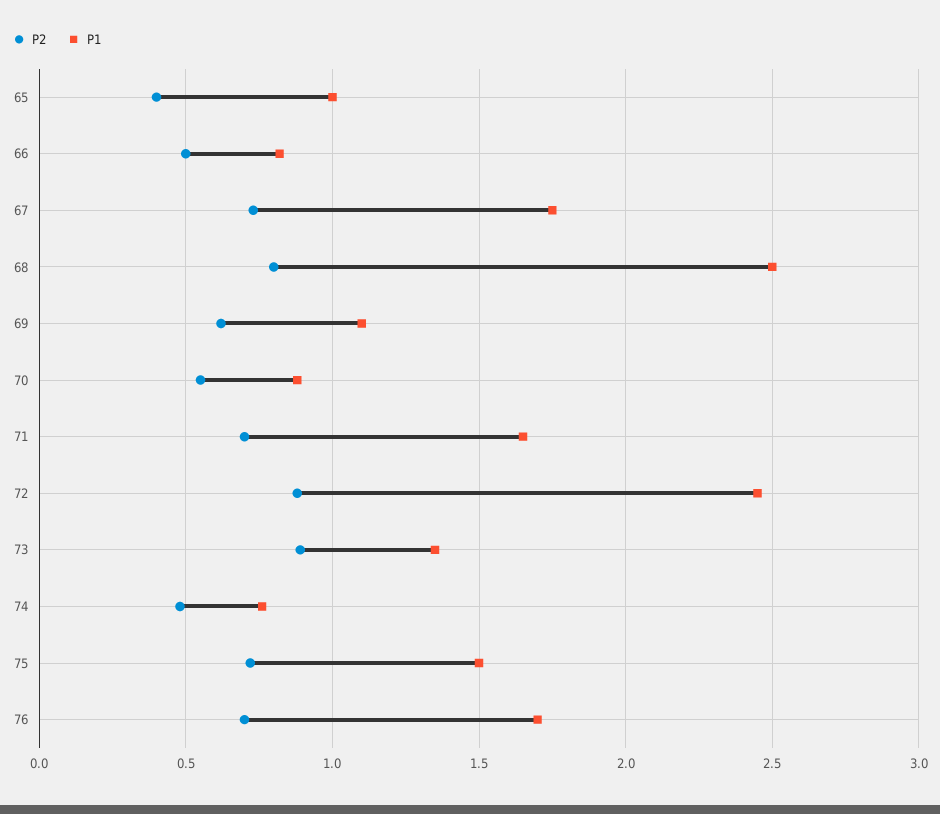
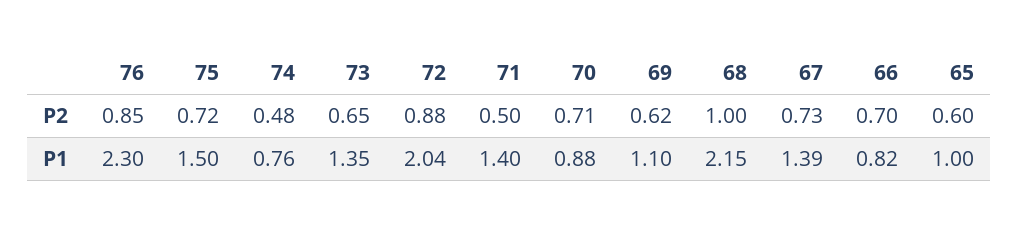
  {
    "P2": {
-     "65": 0.4,
+     "65": 0.6,
-     "66": 0.5,
+     "66": 0.7,
      "67": 0.73,
-     "68": 0.8,
+     "68": 1,
      "69": 0.62,
-     "70": 0.55,
+     "70": 0.71,
-     "71": 0.7,
+     "71": 0.5,
      "72": 0.88,
-     "73": 0.9,
+     "73": 0.65,
      "74": 0.48,
      "75": 0.72,
-     "76": 0.7
+     "76": 0.85
    },
    "P1": {
      "65": 1,
      "66": 0.82,
-     "67": 1.75,
+     "67": 1.39,
-     "68": 2.5,
+     "68": 2.15,
      "69": 1.1,
      "70": 0.88,
-     "71": 1.65,
+     "71": 1.4,
-     "72": 2.45,
+     "72": 2.04,
      "73": 1.35,
      "74": 0.76,
      "75": 1.5,
-     "76": 1.7
+     "76": 2.3
    }
  }

